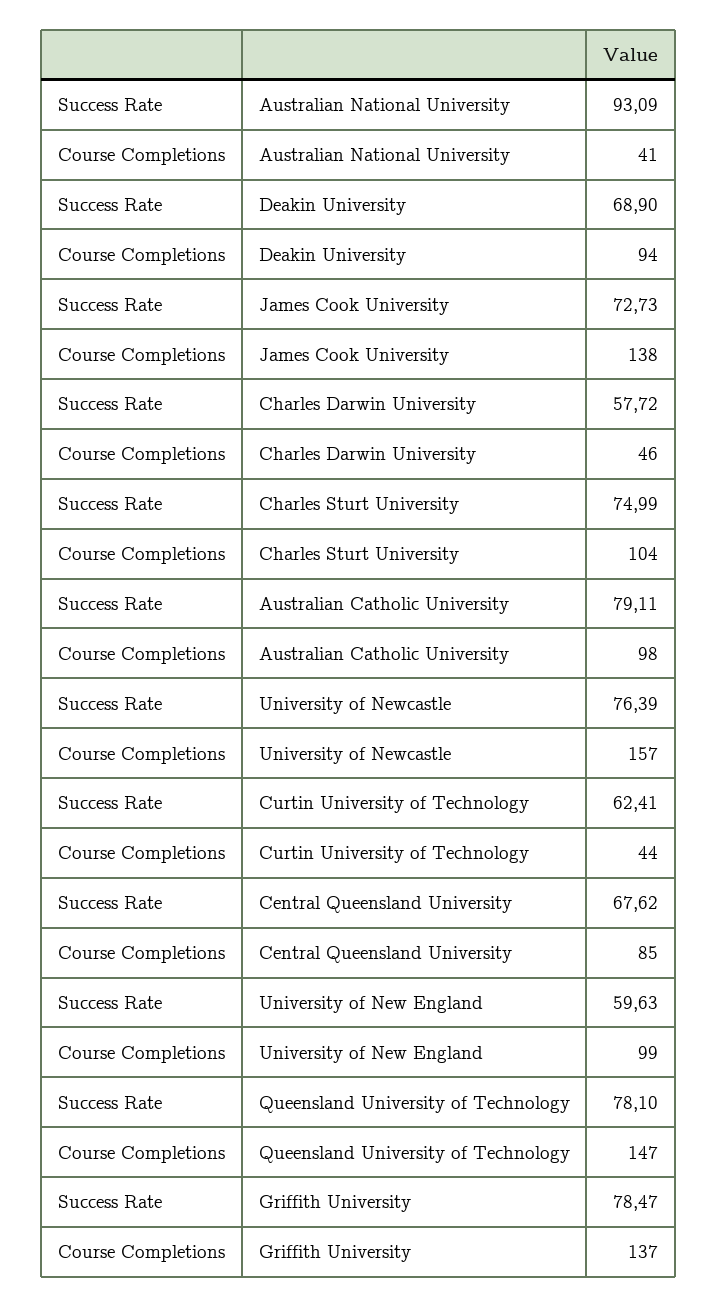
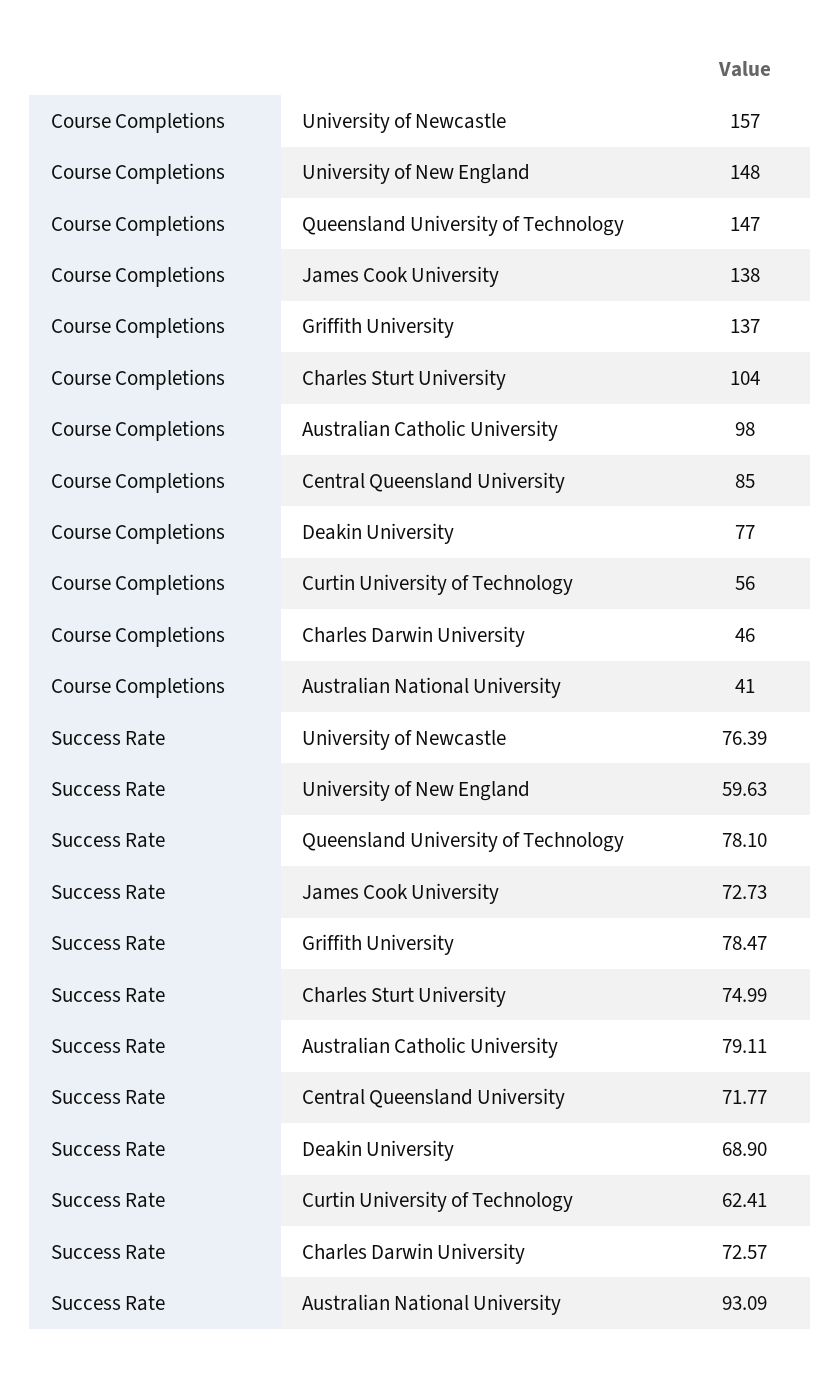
  {
    "Success Rate": {
      "Australian National University": 93.09,
      "Deakin University": 68.9,
      "James Cook University": 72.73,
-     "Charles Darwin University": 57.72,
+     "Charles Darwin University": 72.57,
      "Charles Sturt University": 74.99,
      "Australian Catholic University": 79.11,
      "University of Newcastle": 76.39,
      "Curtin University of Technology": 62.41,
-     "Central Queensland University": 67.62,
+     "Central Queensland University": 71.77,
      "University of New England": 59.63,
      "Queensland University of Technology": 78.1,
      "Griffith University": 78.47
    },
    "Course Completions": {
      "Australian National University": 41,
-     "Deakin University": 94,
+     "Deakin University": 77,
      "James Cook University": 138,
      "Charles Darwin University": 46,
      "Charles Sturt University": 104,
      "Australian Catholic University": 98,
      "University of Newcastle": 157,
-     "Curtin University of Technology": 44,
+     "Curtin University of Technology": 56,
      "Central Queensland University": 85,
-     "University of New England": 99,
+     "University of New England": 148,
      "Queensland University of Technology": 147,
      "Griffith University": 137
    }
  }

